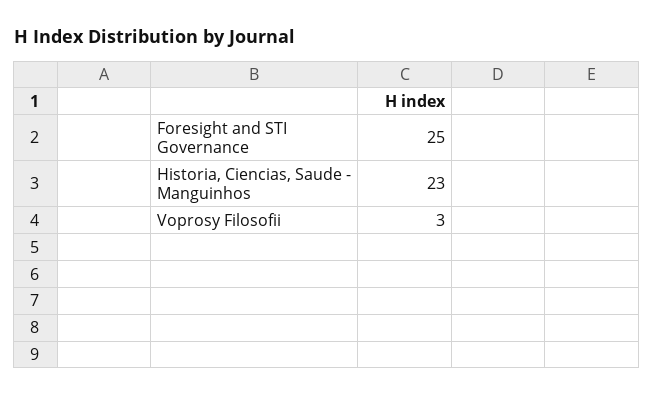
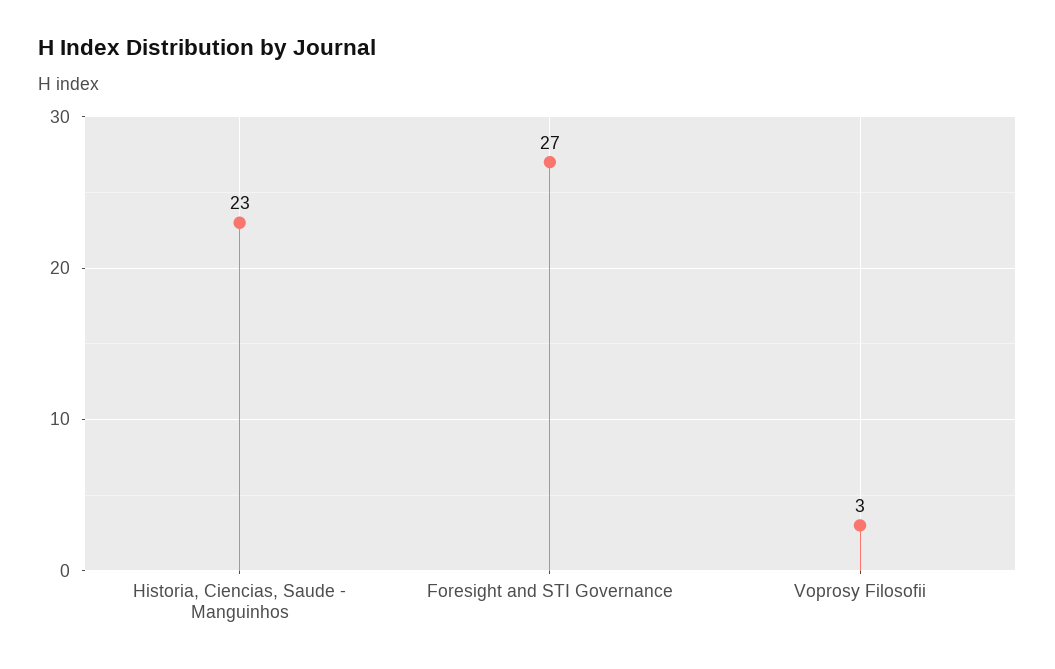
  {
-   "Foresight and STI Governance": 25,
+   "Foresight and STI Governance": 27,
    "Historia, Ciencias, Saude - Manguinhos": 23,
    "Voprosy Filosofii": 3
  }

